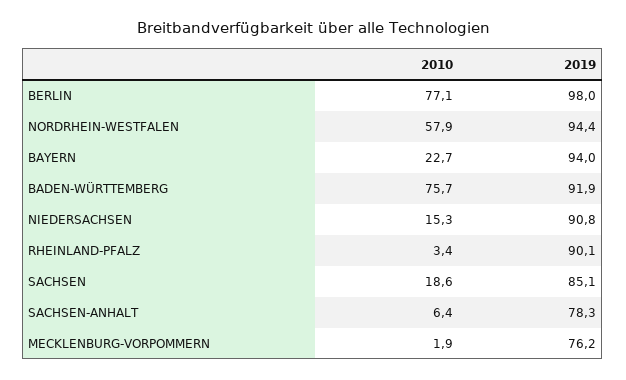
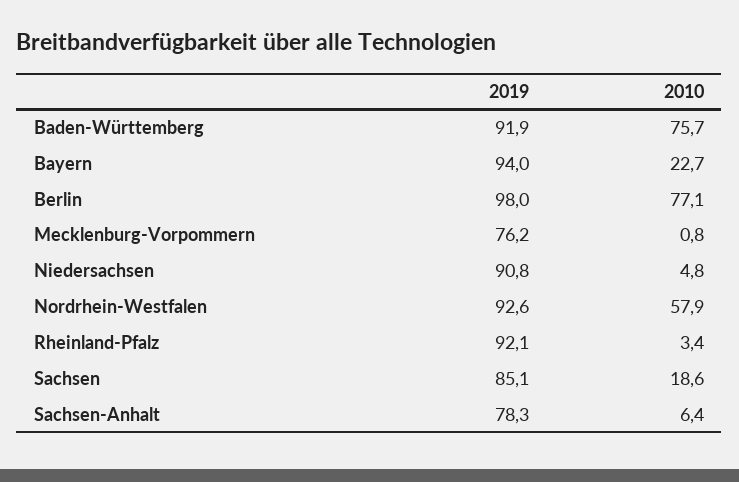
  {
    "2010": {
      "BERLIN": 77.1,
      "NORDRHEIN-WESTFALEN": 57.9,
      "BAYERN": 22.7,
      "BADEN-WÜRTTEMBERG": 75.7,
-     "NIEDERSACHSEN": 15.3,
+     "NIEDERSACHSEN": 4.8,
      "RHEINLAND-PFALZ": 3.4,
      "SACHSEN": 18.6,
      "SACHSEN-ANHALT": 6.4,
-     "MECKLENBURG-VORPOMMERN": 1.9
+     "MECKLENBURG-VORPOMMERN": 0.8
    },
    "2019": {
      "BERLIN": 98,
-     "NORDRHEIN-WESTFALEN": 94.4,
+     "NORDRHEIN-WESTFALEN": 92.6,
      "BAYERN": 94,
      "BADEN-WÜRTTEMBERG": 91.9,
      "NIEDERSACHSEN": 90.8,
-     "RHEINLAND-PFALZ": 90.1,
+     "RHEINLAND-PFALZ": 92.1,
      "SACHSEN": 85.1,
      "SACHSEN-ANHALT": 78.3,
      "MECKLENBURG-VORPOMMERN": 76.2
    }
  }

